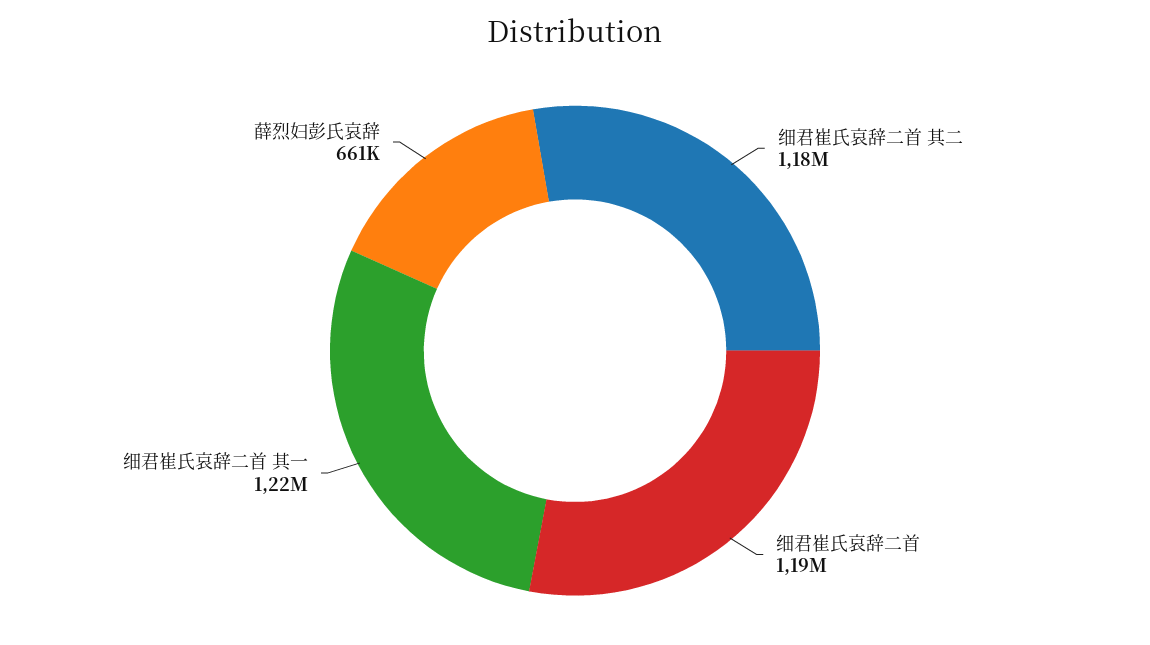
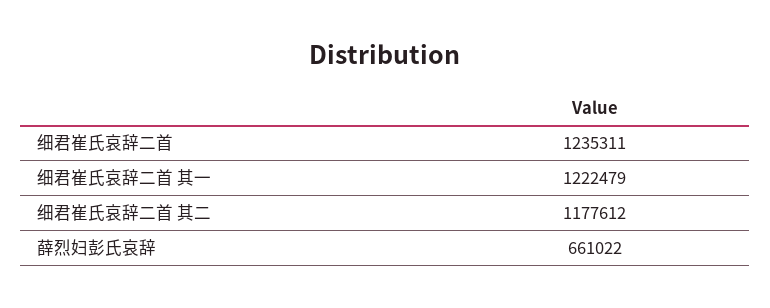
  {
    "细君崔氏哀辞二首 其二": 1177612,
-   "细君崔氏哀辞二首": 1190000,
+   "细君崔氏哀辞二首": 1235311,
    "细君崔氏哀辞二首 其一": 1222479,
    "薛烈妇彭氏哀辞": 661022
  }

